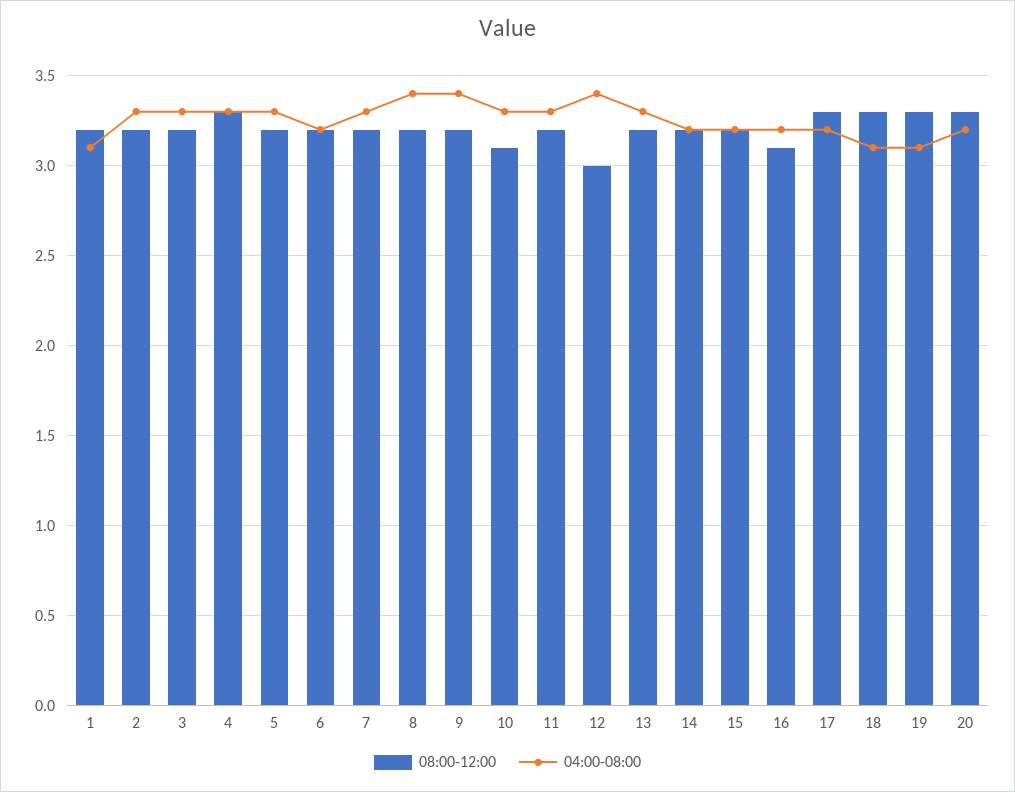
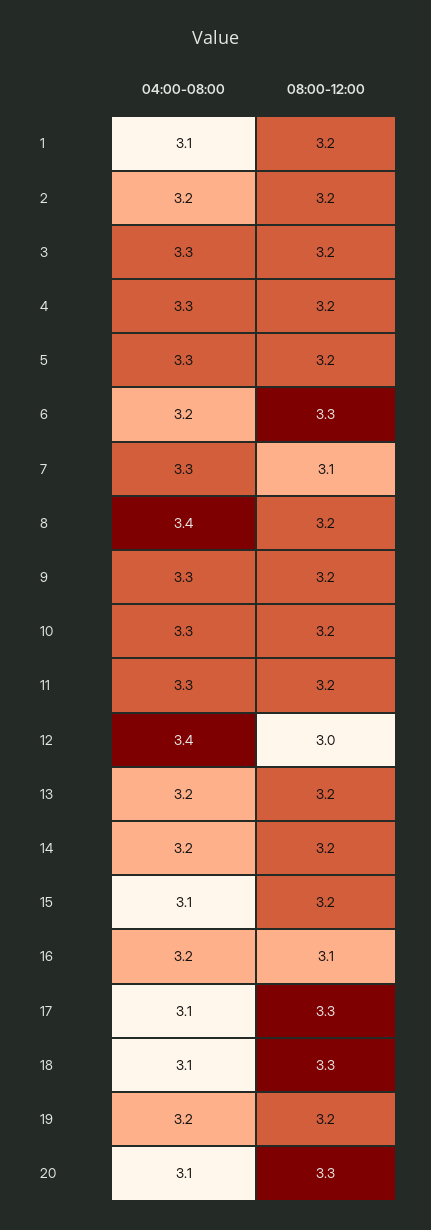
  {
    "08:00-12:00": {
      "1": 3.2,
      "2": 3.2,
      "3": 3.2,
-     "4": 3.3,
+     "4": 3.2,
      "5": 3.2,
-     "6": 3.2,
+     "6": 3.3,
-     "7": 3.2,
+     "7": 3.1,
      "8": 3.2,
      "9": 3.2,
-     "10": 3.1,
+     "10": 3.2,
      "11": 3.2,
      "12": 3,
      "13": 3.2,
      "14": 3.2,
      "15": 3.2,
      "16": 3.1,
      "17": 3.3,
      "18": 3.3,
-     "19": 3.3,
+     "19": 3.2,
      "20": 3.3
    },
    "04:00-08:00": {
      "1": 3.1,
-     "2": 3.3,
+     "2": 3.2,
      "3": 3.3,
      "4": 3.3,
      "5": 3.3,
      "6": 3.2,
      "7": 3.3,
      "8": 3.4,
-     "9": 3.4,
+     "9": 3.3,
      "10": 3.3,
      "11": 3.3,
      "12": 3.4,
-     "13": 3.3,
+     "13": 3.2,
      "14": 3.2,
-     "15": 3.2,
+     "15": 3.1,
      "16": 3.2,
-     "17": 3.2,
+     "17": 3.1,
      "18": 3.1,
-     "19": 3.1,
+     "19": 3.2,
-     "20": 3.2
+     "20": 3.1
    }
  }

